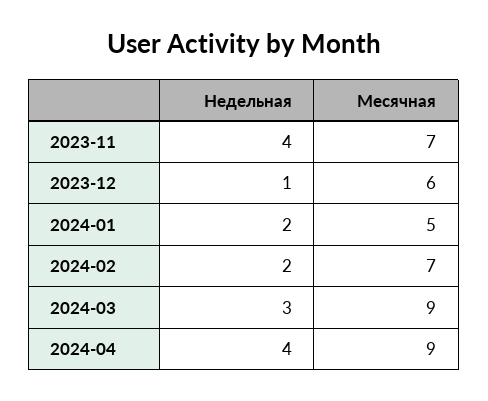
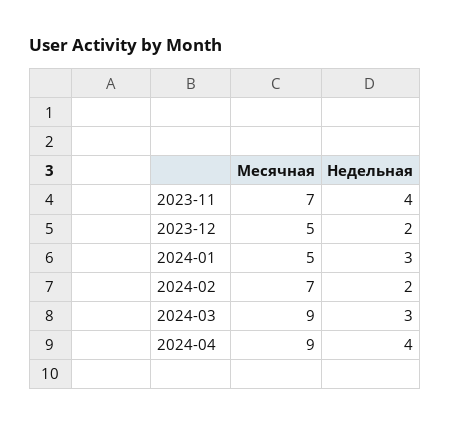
  {
    "Недельная": {
      "2023-11": 4,
-     "2023-12": 1,
+     "2023-12": 2,
-     "2024-01": 2,
+     "2024-01": 3,
      "2024-02": 2,
      "2024-03": 3,
      "2024-04": 4
    },
    "Месячная": {
      "2023-11": 7,
-     "2023-12": 6,
+     "2023-12": 5,
      "2024-01": 5,
      "2024-02": 7,
      "2024-03": 9,
      "2024-04": 9
    }
  }

